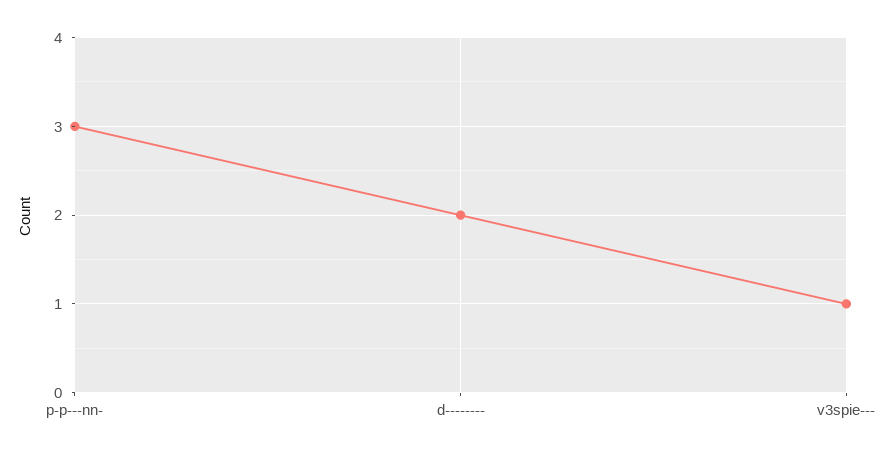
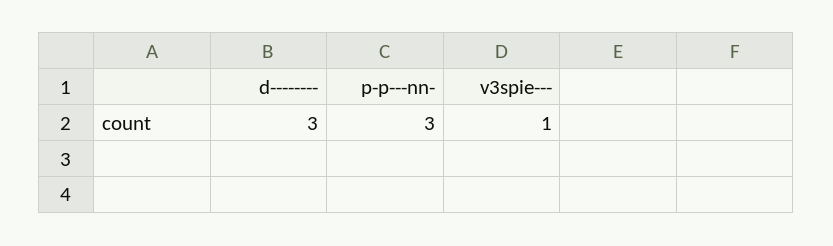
  {
    "p-p---nn-": 3,
-   "d--------": 2,
+   "d--------": 3,
    "v3spie---": 1
  }

